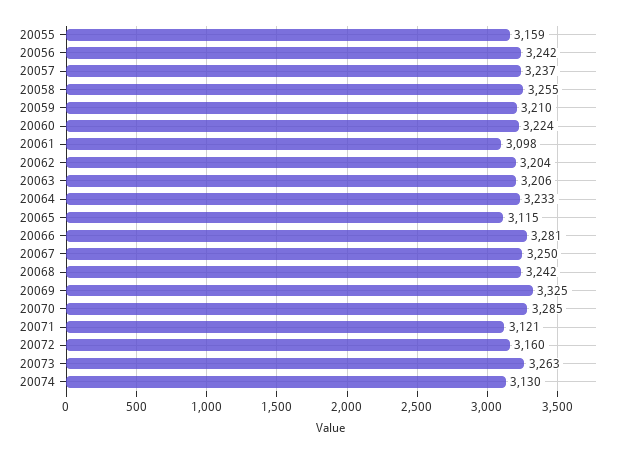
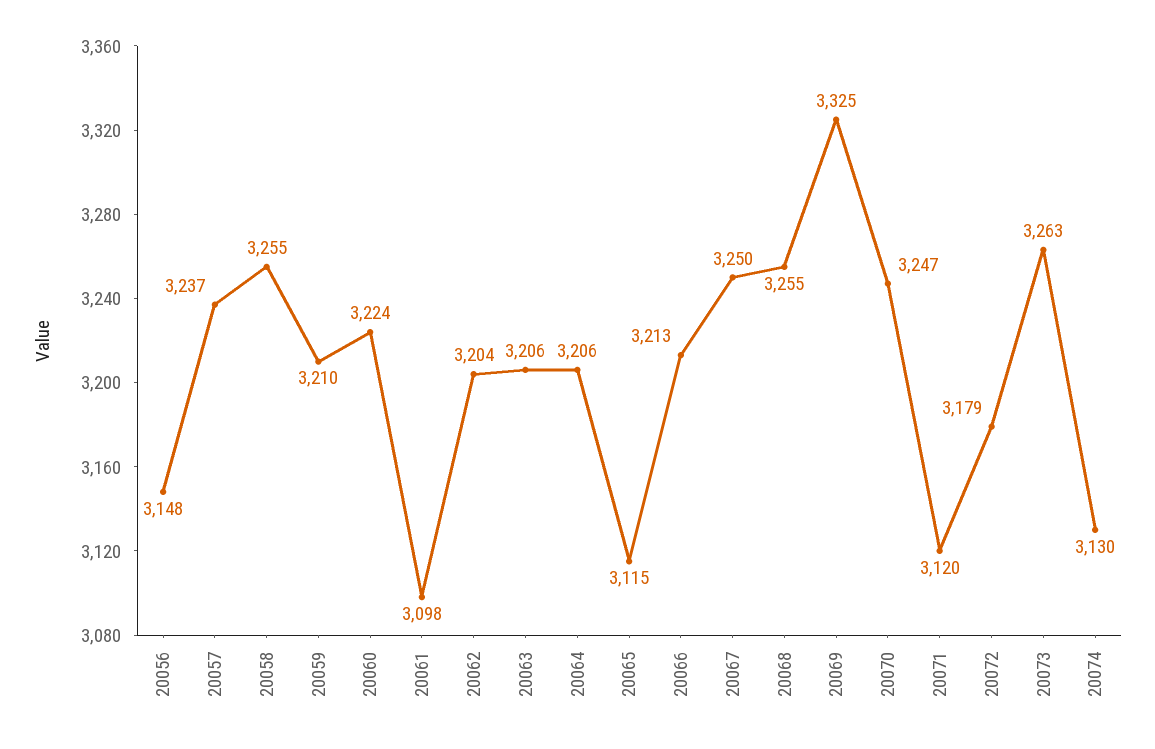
  {
-   "20055": 3159,
-   "20056": 3242,
+   "20056": 3148,
    "20057": 3237,
    "20058": 3255,
    "20059": 3210,
    "20060": 3224,
    "20061": 3098,
    "20062": 3204,
    "20063": 3206,
-   "20064": 3233,
+   "20064": 3206,
    "20065": 3115,
-   "20066": 3281,
+   "20066": 3213,
    "20067": 3250,
-   "20068": 3242,
+   "20068": 3255,
    "20069": 3325,
-   "20070": 3285,
+   "20070": 3247,
-   "20071": 3121,
+   "20071": 3120,
-   "20072": 3160,
+   "20072": 3179,
    "20073": 3263,
    "20074": 3130
  }

